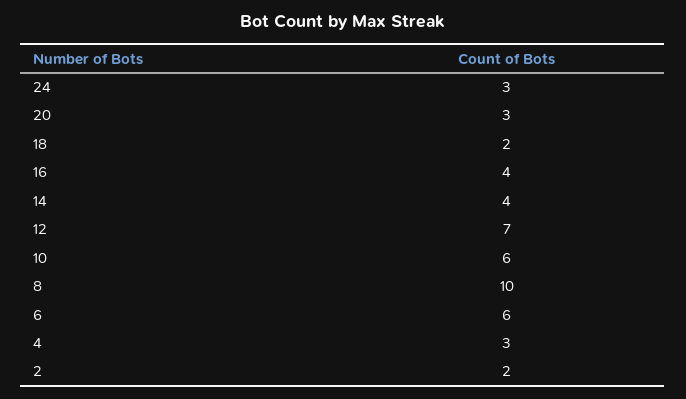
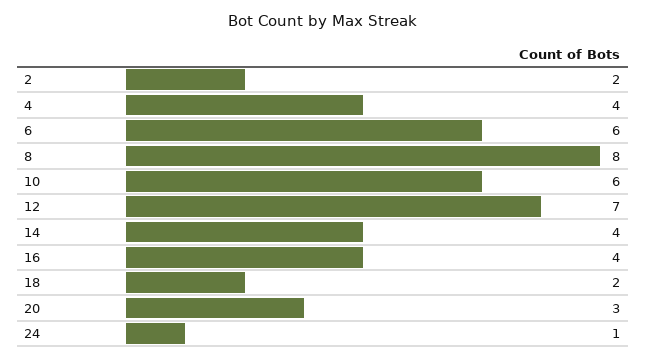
  {
-   "24": 3,
+   "24": 1,
    "20": 3,
    "18": 2,
    "16": 4,
    "14": 4,
    "12": 7,
    "10": 6,
-   "8": 10,
+   "8": 8,
    "6": 6,
-   "4": 3,
+   "4": 4,
    "2": 2
  }

